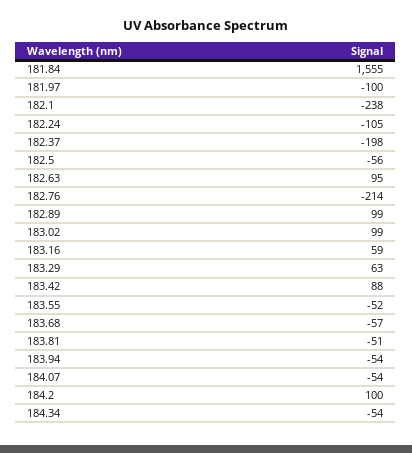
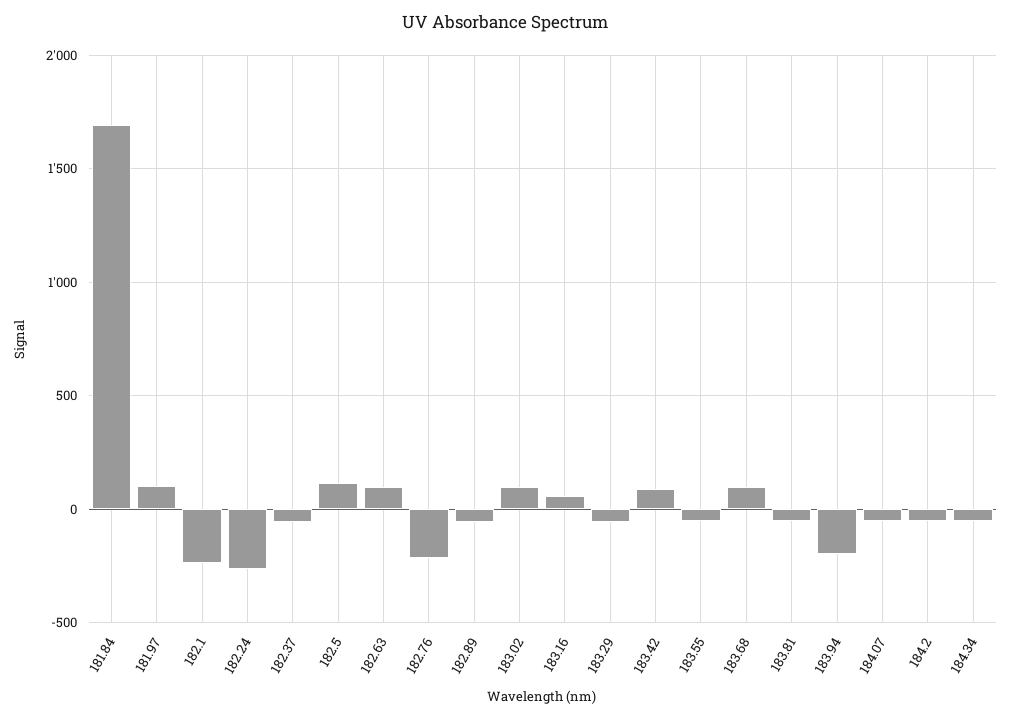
  {
-   "181.84": 1555,
+   "181.84": 1700,
-   "181.97": -100,
+   "181.97": 100,
    "182.1": -238,
-   "182.24": -105,
+   "182.24": -250,
-   "182.37": -198,
+   "182.37": -50,
-   "182.5": -56,
+   "182.5": 100,
    "182.63": 95,
    "182.76": -214,
-   "182.89": 99,
+   "182.89": -50,
    "183.02": 99,
    "183.16": 59,
-   "183.29": 63,
+   "183.29": -50,
    "183.42": 88,
    "183.55": -52,
-   "183.68": -57,
+   "183.68": 100,
    "183.81": -51,
-   "183.94": -54,
+   "183.94": -200,
    "184.07": -54,
-   "184.2": 100,
+   "184.2": -50,
    "184.34": -54
  }

